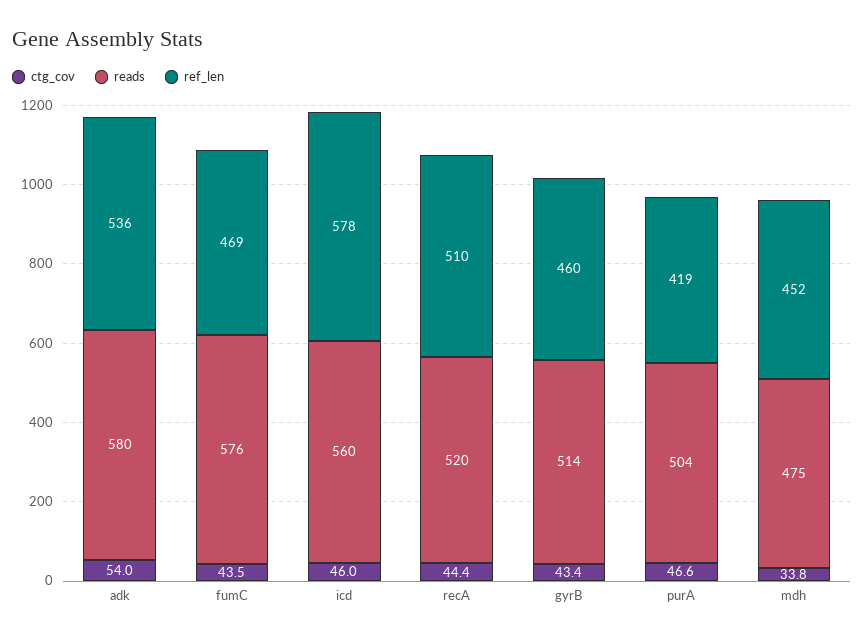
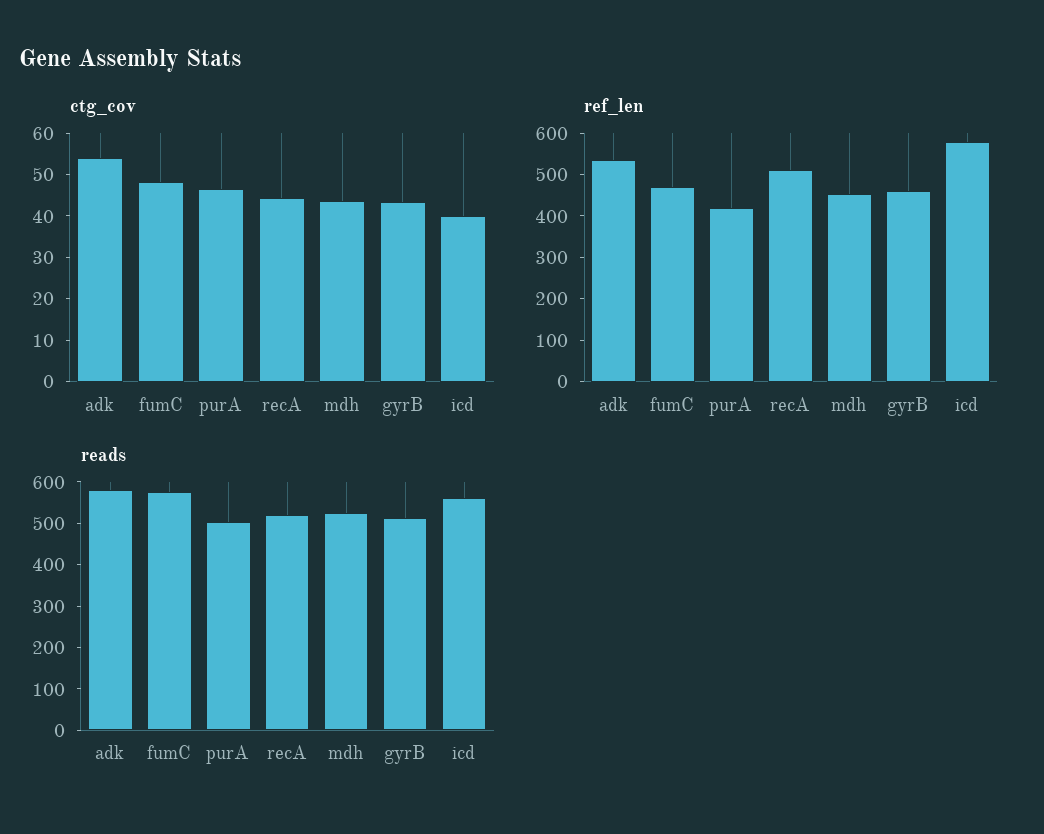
  {
    "ctg_cov": {
      "adk": 54,
-     "fumC": 43.5,
+     "fumC": 48,
-     "icd": 46,
+     "icd": 40,
      "recA": 44.4,
      "gyrB": 43.4,
      "purA": 46.6,
-     "mdh": 33.8
+     "mdh": 44
    },
    "reads": {
      "adk": 580,
      "fumC": 576,
      "icd": 560,
      "recA": 520,
      "gyrB": 514,
      "purA": 504,
-     "mdh": 475
+     "mdh": 520
    },
    "ref_len": {
      "adk": 536,
      "fumC": 469,
      "icd": 578,
      "recA": 510,
      "gyrB": 460,
      "purA": 419,
      "mdh": 452
    }
  }

